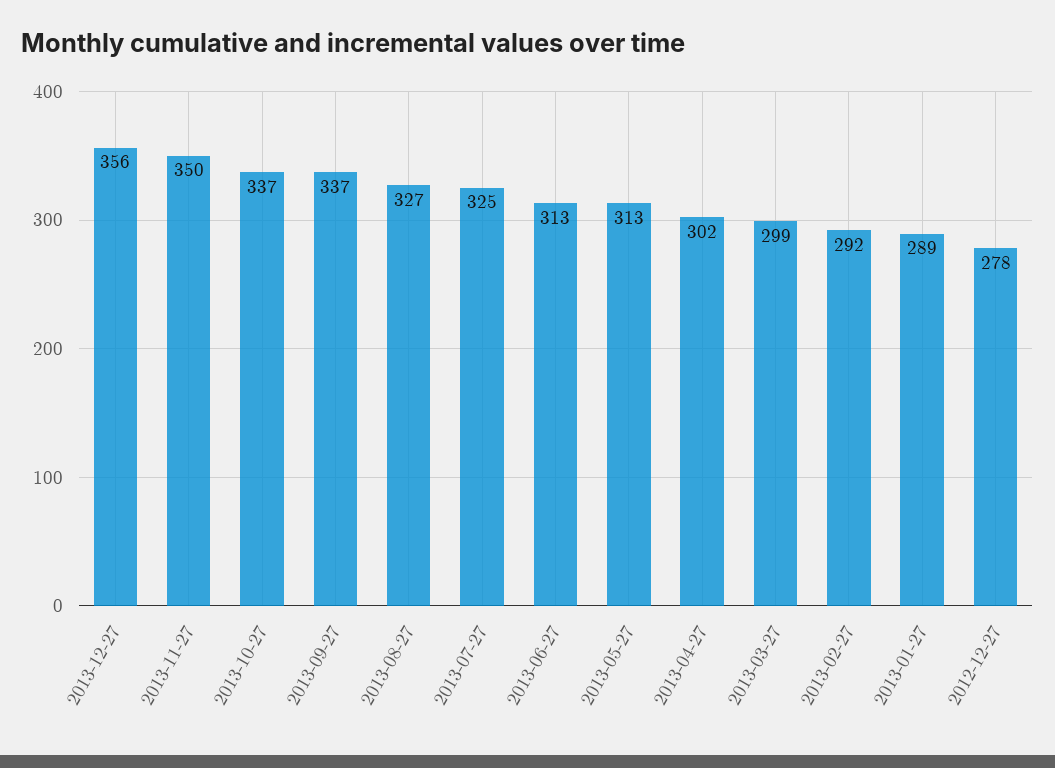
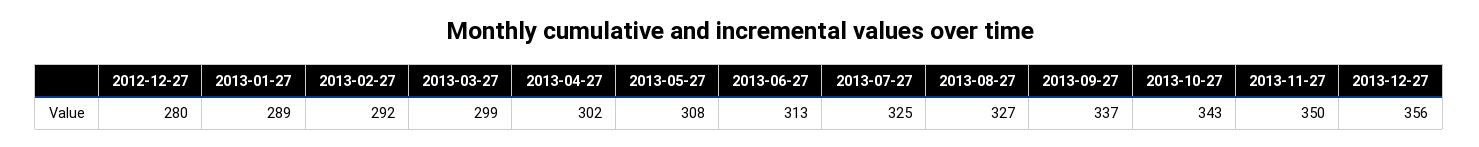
  {
    "2013-12-27": 356,
    "2013-11-27": 350,
-   "2013-10-27": 337,
+   "2013-10-27": 343,
    "2013-09-27": 337,
    "2013-08-27": 327,
    "2013-07-27": 325,
    "2013-06-27": 313,
-   "2013-05-27": 313,
+   "2013-05-27": 308,
    "2013-04-27": 302,
    "2013-03-27": 299,
    "2013-02-27": 292,
    "2013-01-27": 289,
-   "2012-12-27": 278
+   "2012-12-27": 280
  }

